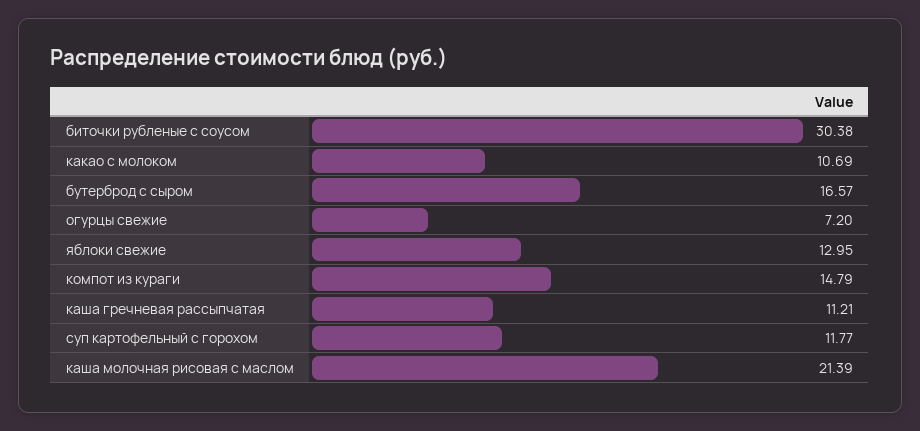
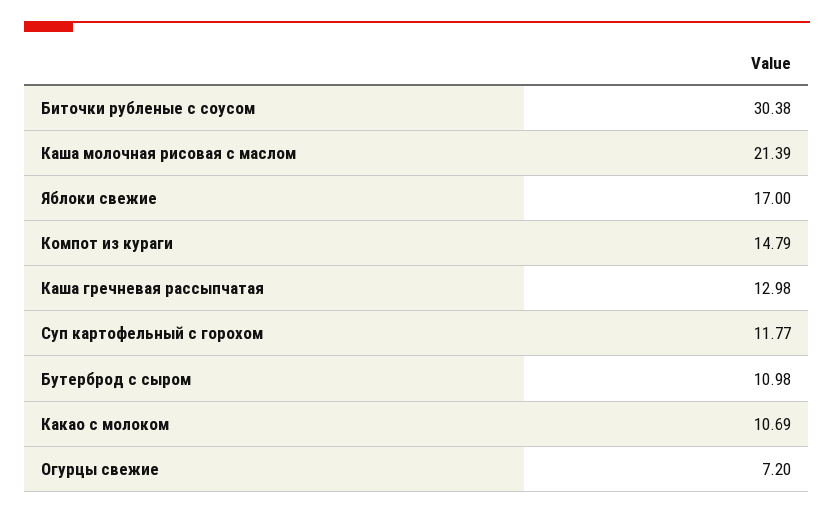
  {
    "биточки рубленые с соусом": 30.38,
    "какао с молоком": 10.69,
-   "бутерброд с сыром": 16.57,
+   "бутерброд с сыром": 10.98,
    "огурцы свежие": 7.2,
-   "яблоки свежие": 12.95,
+   "яблоки свежие": 17,
    "компот из кураги": 14.79,
-   "каша гречневая рассыпчатая": 11.21,
+   "каша гречневая рассыпчатая": 12.98,
    "суп картофельный с горохом": 11.77,
    "каша молочная рисовая с маслом": 21.39
  }

